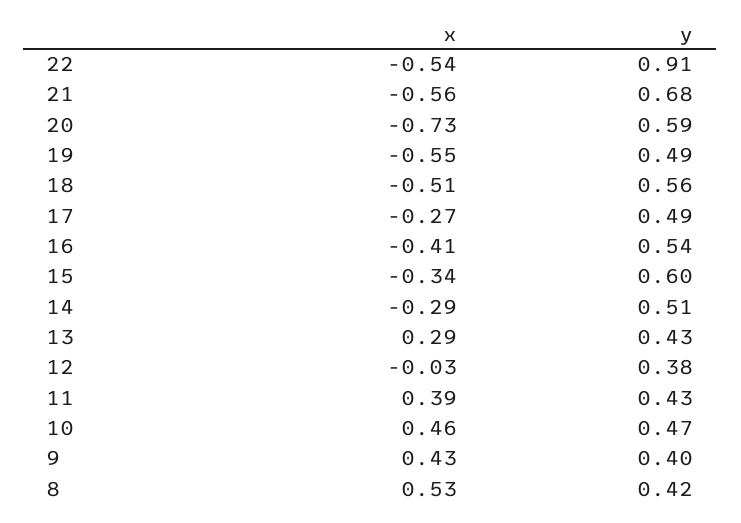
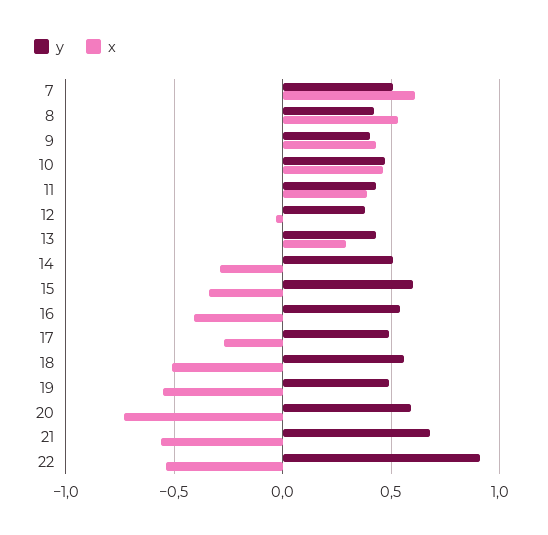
  {
    "x": {
      "22": -0.54,
      "21": -0.56,
      "20": -0.73,
      "19": -0.55,
      "18": -0.51,
      "17": -0.27,
      "16": -0.41,
      "15": -0.34,
      "14": -0.29,
      "13": 0.29,
      "12": -0.03,
      "11": 0.39,
      "10": 0.46,
      "9": 0.43,
-     "8": 0.53
+     "8": 0.53,
+     "7": 0.6
    },
    "y": {
      "22": 0.91,
      "21": 0.68,
      "20": 0.59,
      "19": 0.49,
      "18": 0.56,
      "17": 0.49,
      "16": 0.54,
      "15": 0.6,
      "14": 0.51,
      "13": 0.43,
      "12": 0.38,
      "11": 0.43,
      "10": 0.47,
      "9": 0.4,
-     "8": 0.42
+     "8": 0.42,
+     "7": 0.5
    }
  }

